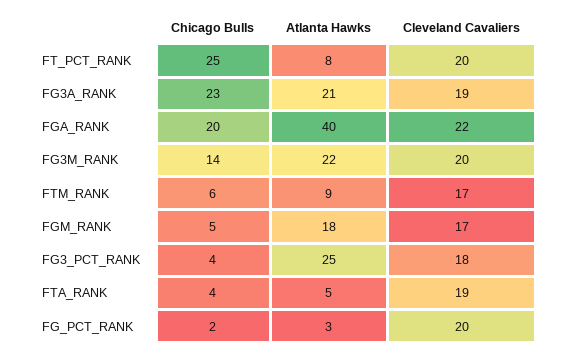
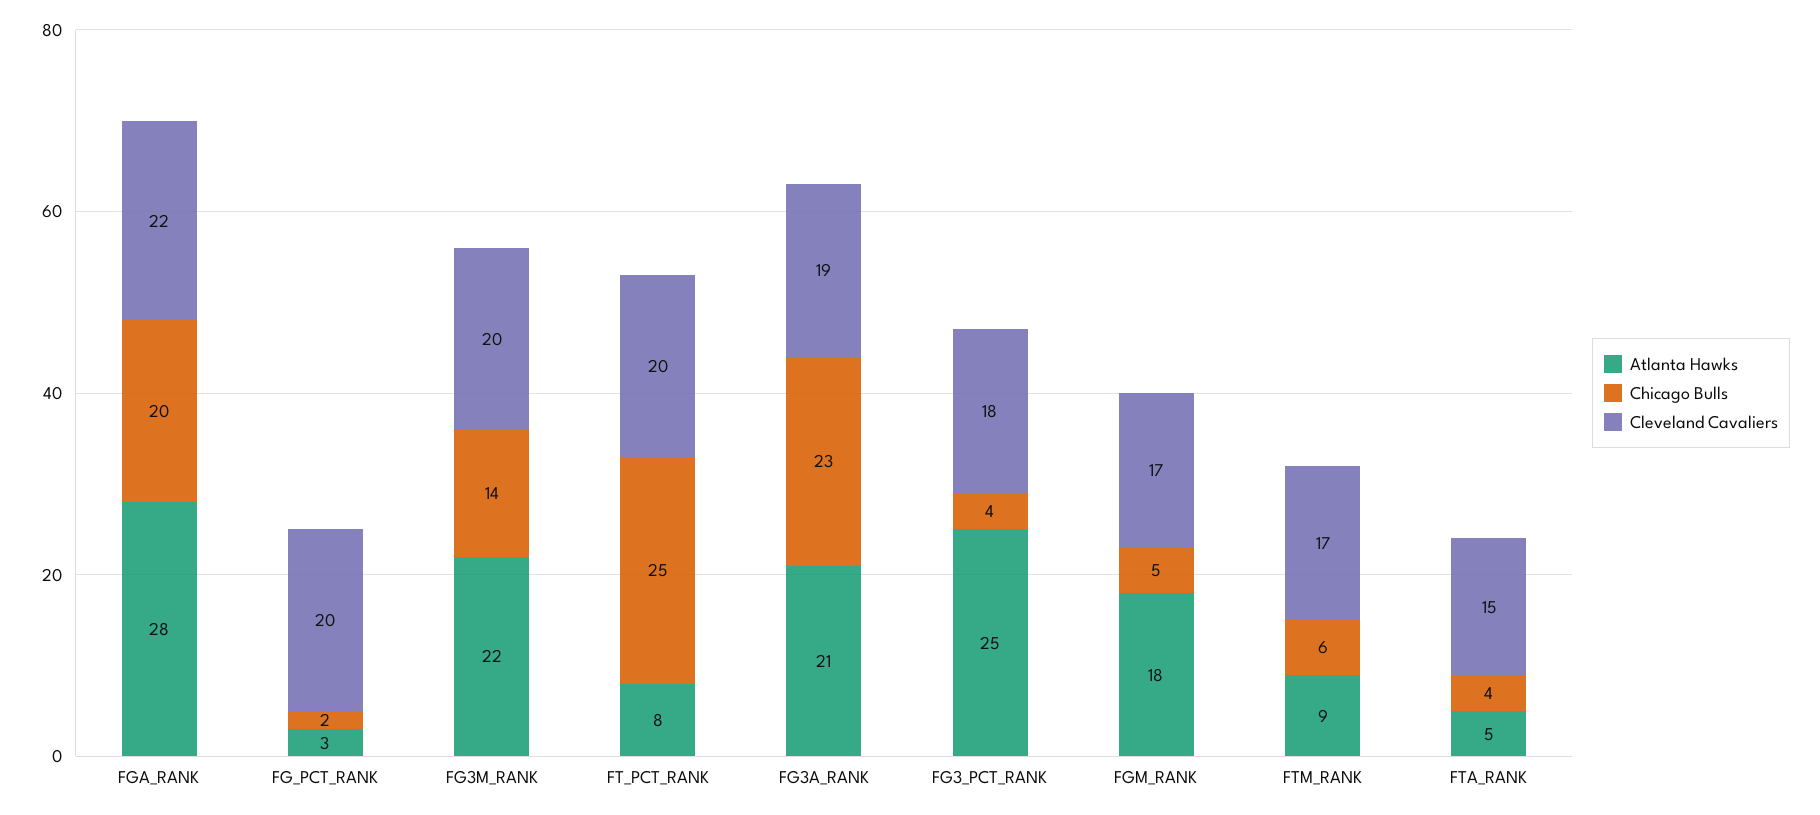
  {
    "Chicago Bulls": {
      "FT_PCT_RANK": 25,
      "FG3A_RANK": 23,
      "FGA_RANK": 20,
      "FG3M_RANK": 14,
      "FTM_RANK": 6,
      "FGM_RANK": 5,
      "FG3_PCT_RANK": 4,
      "FTA_RANK": 4,
      "FG_PCT_RANK": 2
    },
    "Atlanta Hawks": {
      "FT_PCT_RANK": 8,
      "FG3A_RANK": 21,
-     "FGA_RANK": 40,
+     "FGA_RANK": 28,
      "FG3M_RANK": 22,
      "FTM_RANK": 9,
      "FGM_RANK": 18,
      "FG3_PCT_RANK": 25,
      "FTA_RANK": 5,
      "FG_PCT_RANK": 3
    },
    "Cleveland Cavaliers": {
      "FT_PCT_RANK": 20,
      "FG3A_RANK": 19,
      "FGA_RANK": 22,
      "FG3M_RANK": 20,
      "FTM_RANK": 17,
      "FGM_RANK": 17,
      "FG3_PCT_RANK": 18,
-     "FTA_RANK": 19,
+     "FTA_RANK": 15,
      "FG_PCT_RANK": 20
    }
  }

